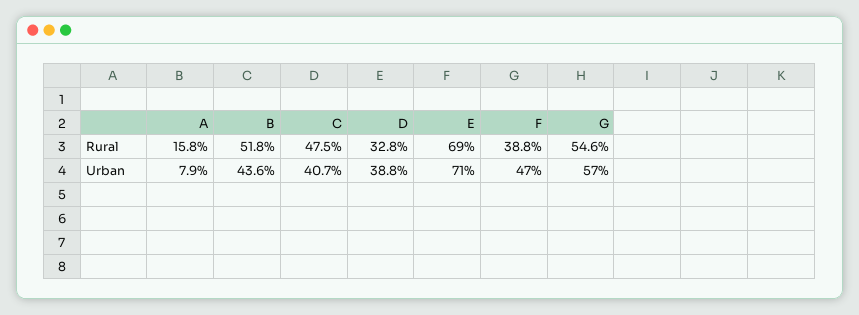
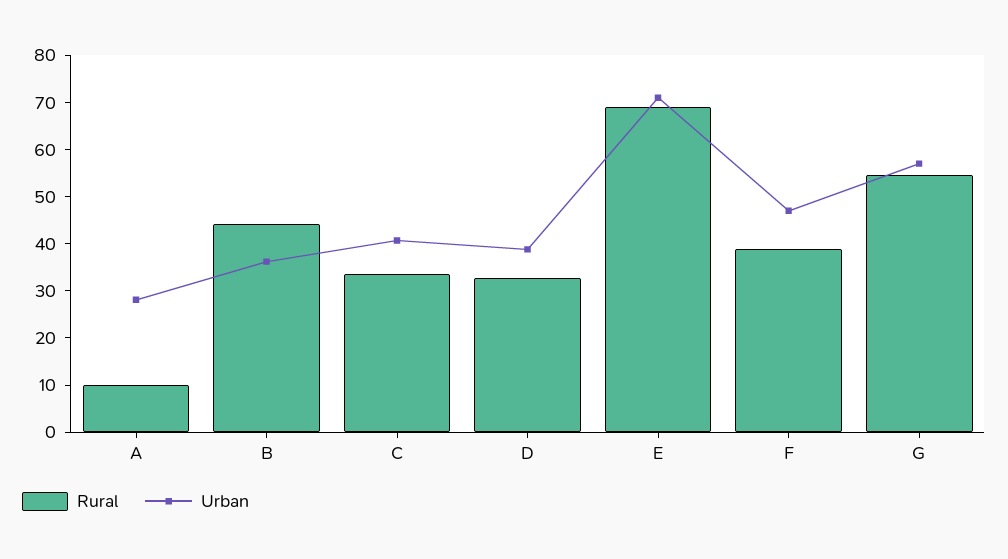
  {
    "Rural": {
-     "A": 15.8,
+     "A": 10,
-     "B": 51.8,
+     "B": 44,
-     "C": 47.5,
+     "C": 34,
      "D": 32.8,
      "E": 69,
      "F": 38.8,
      "G": 54.6
    },
    "Urban": {
-     "A": 7.9,
+     "A": 28,
-     "B": 43.6,
+     "B": 36,
      "C": 40.7,
      "D": 38.8,
      "E": 71,
      "F": 47,
      "G": 57
    }
  }

